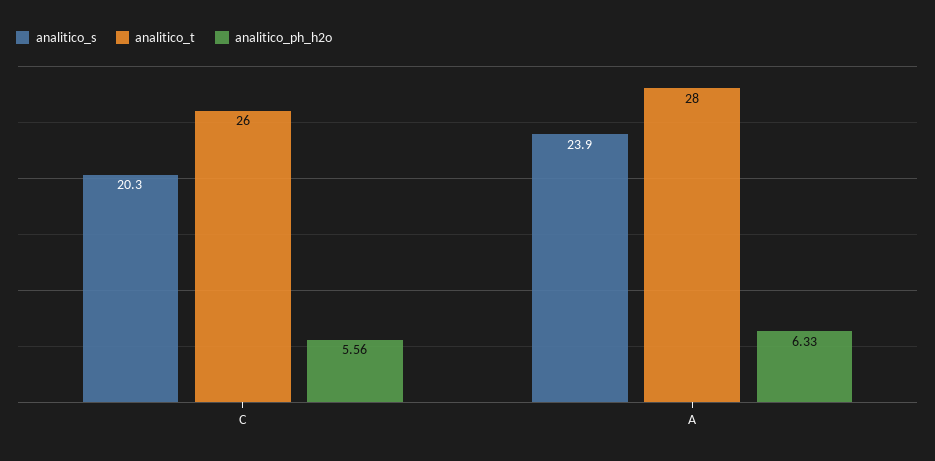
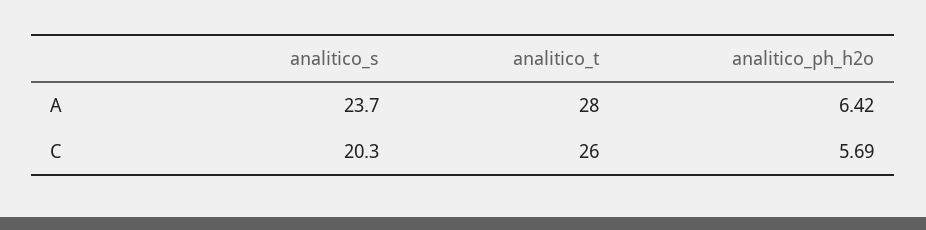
  {
    "analitico_s": {
      "C": 20.3,
-     "A": 23.9
+     "A": 23.7
    },
    "analitico_t": {
      "C": 26,
      "A": 28
    },
    "analitico_ph_h2o": {
-     "C": 5.56,
+     "C": 5.69,
-     "A": 6.33
+     "A": 6.42
    }
  }

